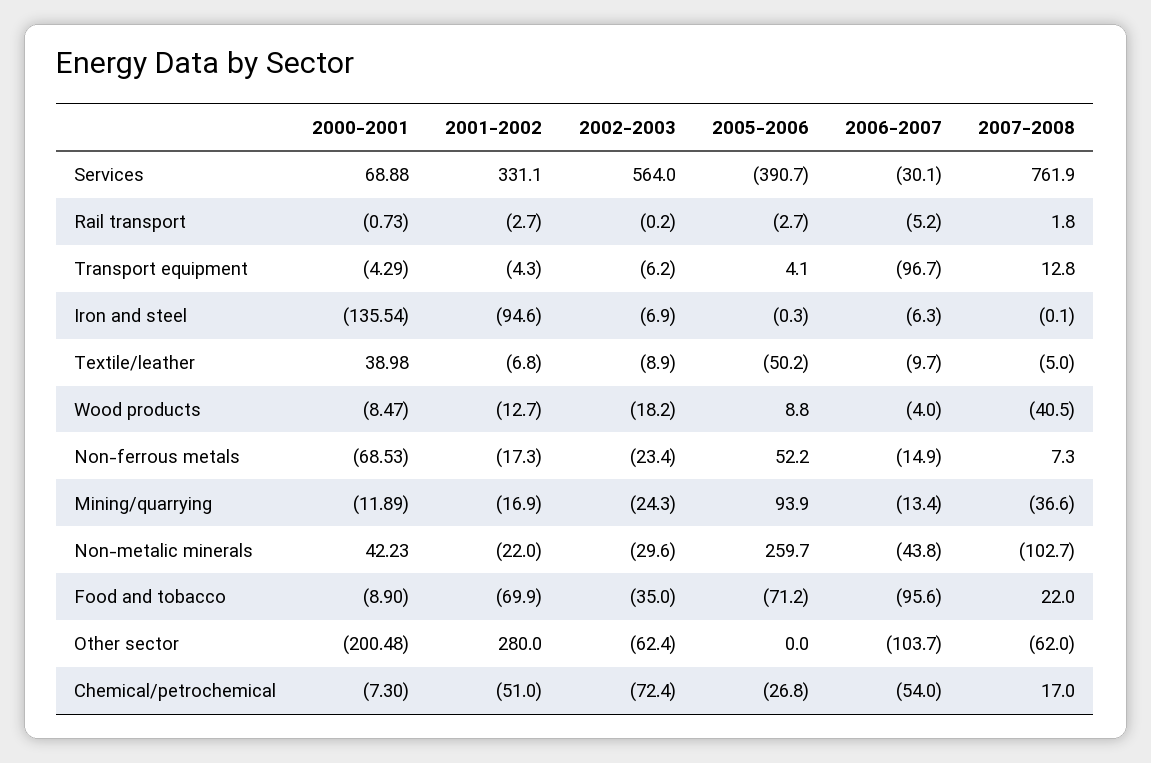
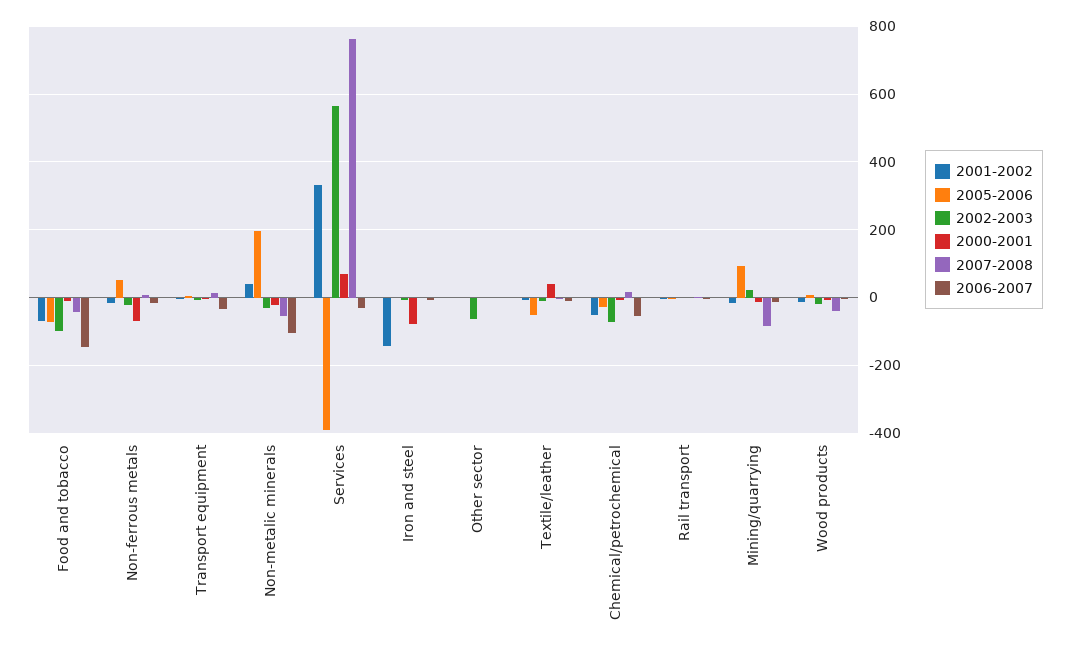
  {
    "2000-2001": {
      "Services": 68.88,
      "Rail transport": -0.73,
      "Transport equipment": -4.29,
-     "Iron and steel": -135.54,
+     "Iron and steel": -80,
      "Textile/leather": 38.98,
      "Wood products": -8.47,
      "Non-ferrous metals": -68.53,
      "Mining/quarrying": -11.89,
-     "Non-metalic minerals": 42.23,
+     "Non-metalic minerals": -20,
      "Food and tobacco": -8.9,
-     "Other sector": -200.48,
+     "Other sector": 0,
      "Chemical/petrochemical": -7.3
    },
    "2001-2002": {
      "Services": 331.1,
      "Rail transport": -2.7,
      "Transport equipment": -4.3,
-     "Iron and steel": -94.6,
+     "Iron and steel": -140,
      "Textile/leather": -6.8,
      "Wood products": -12.7,
      "Non-ferrous metals": -17.3,
      "Mining/quarrying": -16.9,
-     "Non-metalic minerals": -22,
+     "Non-metalic minerals": 40,
      "Food and tobacco": -69.9,
-     "Other sector": 280,
+     "Other sector": 0,
      "Chemical/petrochemical": -51
    },
    "2002-2003": {
      "Services": 564,
      "Rail transport": -0.2,
      "Transport equipment": -6.2,
      "Iron and steel": -6.9,
      "Textile/leather": -8.9,
      "Wood products": -18.2,
      "Non-ferrous metals": -23.4,
-     "Mining/quarrying": -24.3,
+     "Mining/quarrying": 20,
      "Non-metalic minerals": -29.6,
-     "Food and tobacco": -35,
+     "Food and tobacco": -100,
      "Other sector": -62.4,
      "Chemical/petrochemical": -72.4
    },
    "2005-2006": {
      "Services": -390.7,
      "Rail transport": -2.7,
      "Transport equipment": 4.1,
      "Iron and steel": -0.3,
      "Textile/leather": -50.2,
      "Wood products": 8.8,
      "Non-ferrous metals": 52.2,
      "Mining/quarrying": 93.9,
-     "Non-metalic minerals": 259.7,
+     "Non-metalic minerals": 200,
      "Food and tobacco": -71.2,
      "Other sector": 0,
      "Chemical/petrochemical": -26.8
    },
    "2006-2007": {
      "Services": -30.1,
      "Rail transport": -5.2,
-     "Transport equipment": -96.7,
+     "Transport equipment": -40,
      "Iron and steel": -6.3,
      "Textile/leather": -9.7,
      "Wood products": -4,
      "Non-ferrous metals": -14.9,
      "Mining/quarrying": -13.4,
-     "Non-metalic minerals": -43.8,
+     "Non-metalic minerals": -100,
-     "Food and tobacco": -95.6,
+     "Food and tobacco": -140,
-     "Other sector": -103.7,
+     "Other sector": 0,
      "Chemical/petrochemical": -54
    },
    "2007-2008": {
      "Services": 761.9,
      "Rail transport": 1.8,
      "Transport equipment": 12.8,
      "Iron and steel": -0.1,
      "Textile/leather": -5,
      "Wood products": -40.5,
      "Non-ferrous metals": 7.3,
-     "Mining/quarrying": -36.6,
+     "Mining/quarrying": -80,
-     "Non-metalic minerals": -102.7,
+     "Non-metalic minerals": -60,
-     "Food and tobacco": 22,
+     "Food and tobacco": -40,
-     "Other sector": -62,
+     "Other sector": 0,
      "Chemical/petrochemical": 17
    }
  }

